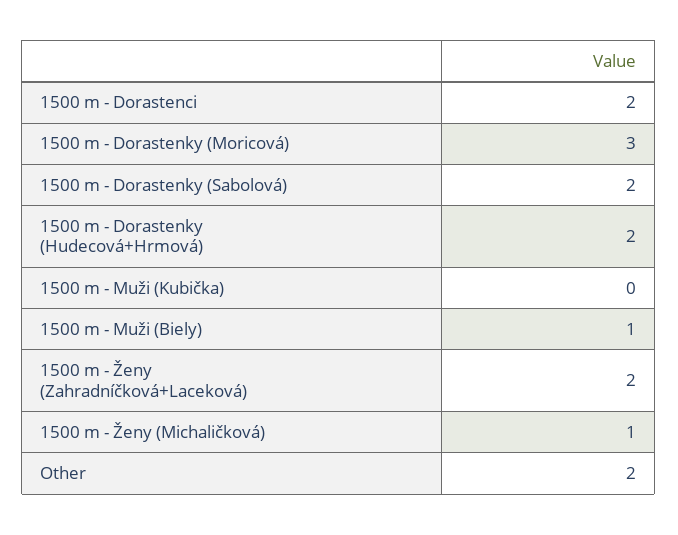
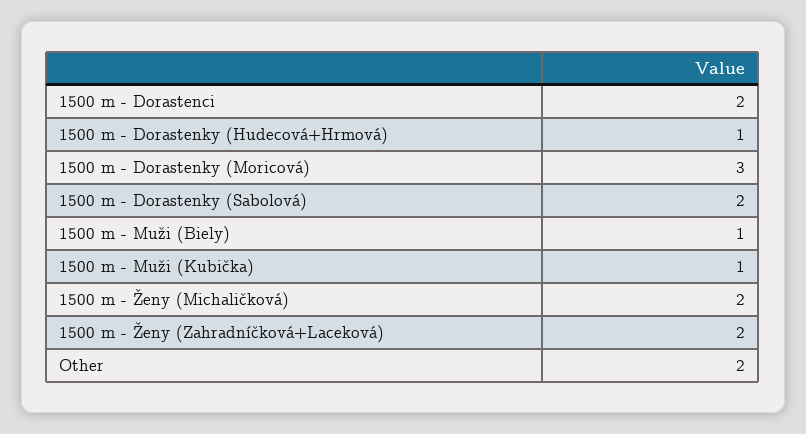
  {
    "1500 m - Dorastenci": 2,
    "1500 m - Dorastenky (Moricová)": 3,
    "1500 m - Dorastenky (Sabolová)": 2,
-   "1500 m - Dorastenky (Hudecová+Hrmová)": 2,
+   "1500 m - Dorastenky (Hudecová+Hrmová)": 1,
-   "1500 m - Muži (Kubička)": 0,
+   "1500 m - Muži (Kubička)": 1,
    "1500 m - Muži (Biely)": 1,
    "1500 m - Ženy (Zahradníčková+Laceková)": 2,
-   "1500 m - Ženy (Michaličková)": 1,
+   "1500 m - Ženy (Michaličková)": 2,
    "Other": 2
  }

